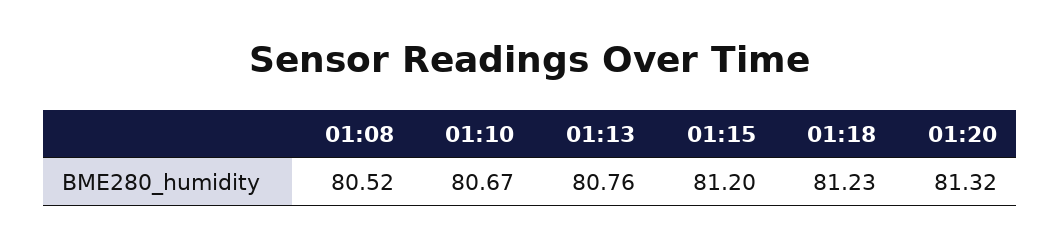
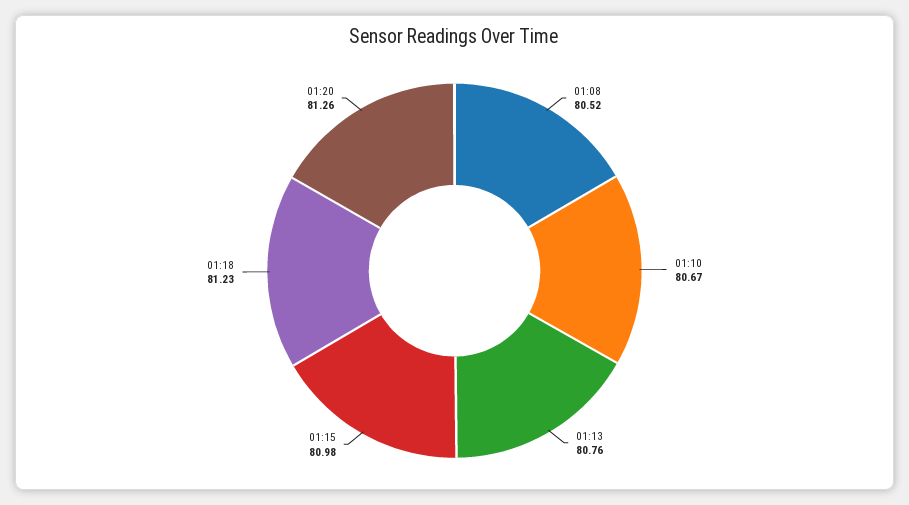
  {
    "01:08": 80.52,
    "01:10": 80.67,
    "01:13": 80.76,
-   "01:15": 81.2,
+   "01:15": 80.98,
    "01:18": 81.23,
-   "01:20": 81.32
+   "01:20": 81.26
  }

